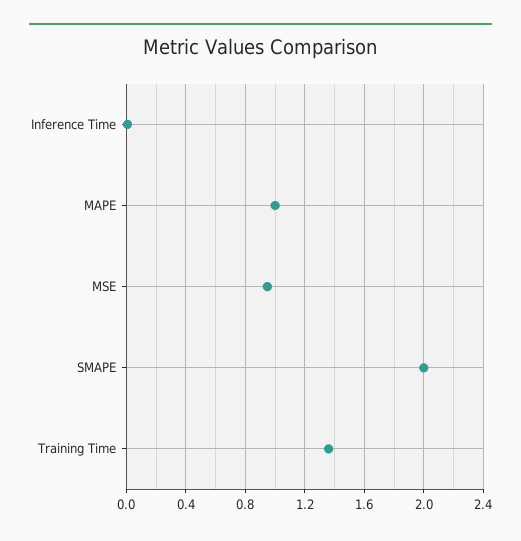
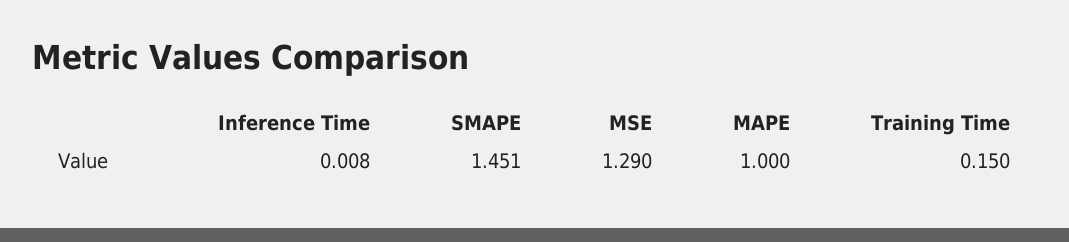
  {
    "Inference Time": 0.008,
    "MAPE": 1,
-   "MSE": 0.95,
+   "MSE": 1.29,
-   "SMAPE": 2,
+   "SMAPE": 1.451,
-   "Training Time": 1.35
+   "Training Time": 0.15
  }

